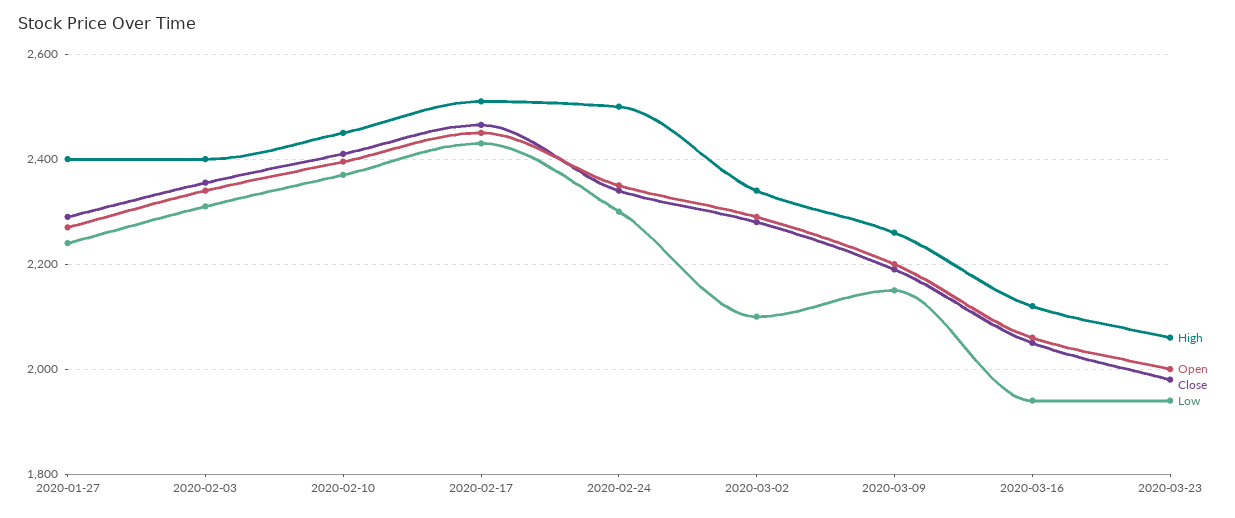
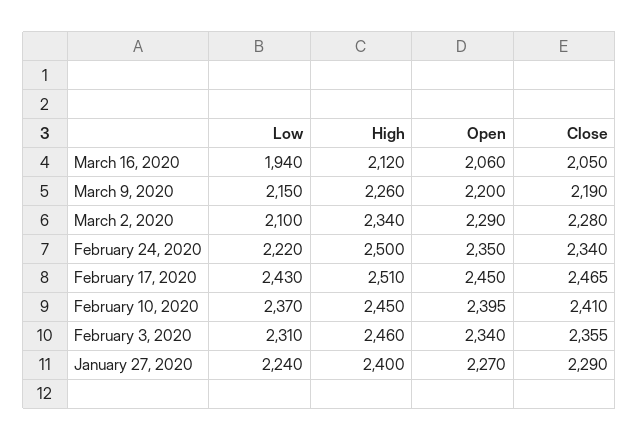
  {
    "High": {
      "2020-01-27": 2400,
-     "2020-02-03": 2400,
+     "2020-02-03": 2460,
      "2020-02-10": 2450,
      "2020-02-17": 2510,
      "2020-02-24": 2500,
      "2020-03-02": 2340,
      "2020-03-09": 2260,
-     "2020-03-16": 2120,
+     "2020-03-16": 2120
-     "2020-03-23": 2060
    },
    "Open": {
      "2020-01-27": 2270,
      "2020-02-03": 2340,
      "2020-02-10": 2395,
      "2020-02-17": 2450,
      "2020-02-24": 2350,
      "2020-03-02": 2290,
      "2020-03-09": 2200,
-     "2020-03-16": 2060,
+     "2020-03-16": 2060
-     "2020-03-23": 2000
    },
    "Close": {
      "2020-01-27": 2290,
      "2020-02-03": 2355,
      "2020-02-10": 2410,
      "2020-02-17": 2465,
      "2020-02-24": 2340,
      "2020-03-02": 2280,
      "2020-03-09": 2190,
-     "2020-03-16": 2050,
+     "2020-03-16": 2050
-     "2020-03-23": 1980
    },
    "Low": {
      "2020-01-27": 2240,
      "2020-02-03": 2310,
      "2020-02-10": 2370,
      "2020-02-17": 2430,
-     "2020-02-24": 2300,
+     "2020-02-24": 2220,
      "2020-03-02": 2100,
      "2020-03-09": 2150,
-     "2020-03-16": 1940,
+     "2020-03-16": 1940
-     "2020-03-23": 1940
    }
  }

